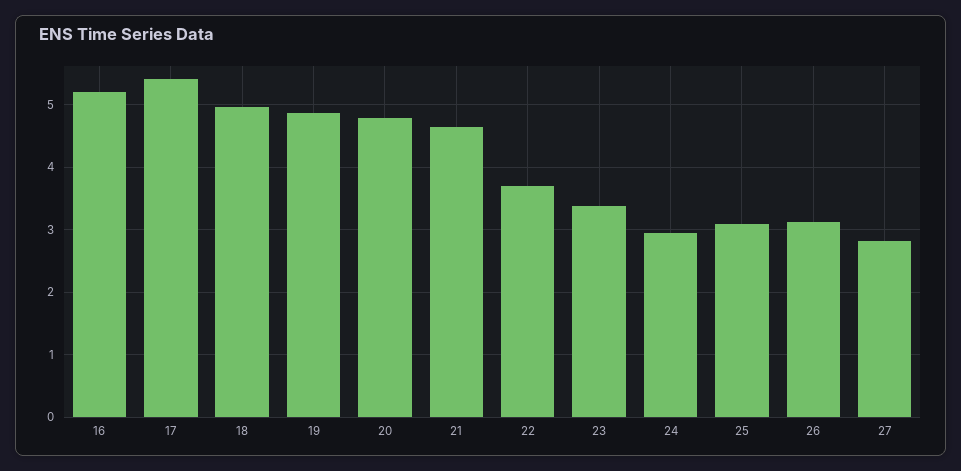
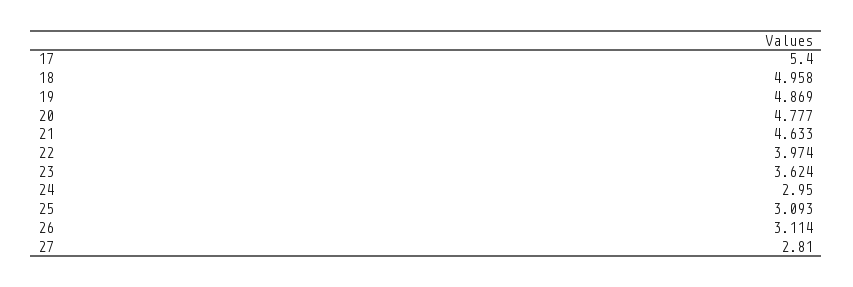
  {
-   "16": 5.2,
    "17": 5.4,
    "18": 4.958,
    "19": 4.869,
    "20": 4.777,
    "21": 4.633,
-   "22": 3.7,
+   "22": 3.974,
-   "23": 3.4,
+   "23": 3.624,
    "24": 2.95,
    "25": 3.093,
    "26": 3.114,
    "27": 2.81
  }

